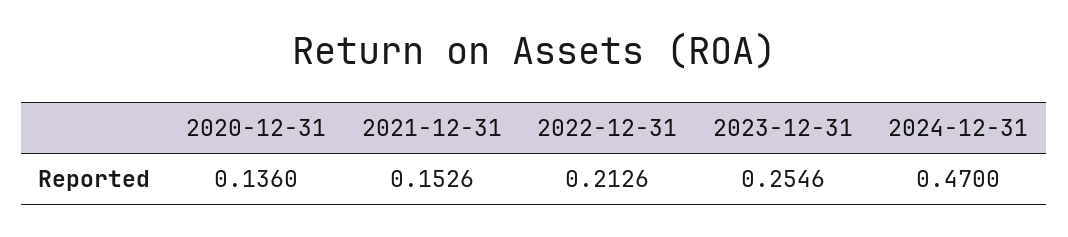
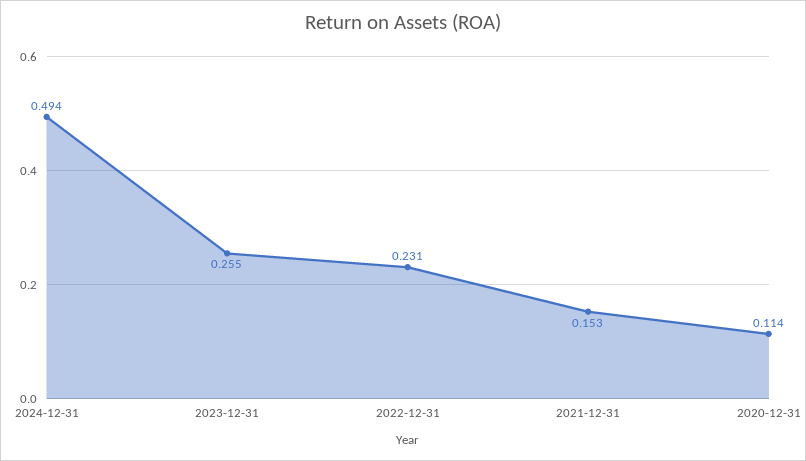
  {
-   "2020-12-31": 0.136,
+   "2020-12-31": 0.114,
    "2021-12-31": 0.1526,
-   "2022-12-31": 0.2126,
+   "2022-12-31": 0.231,
    "2023-12-31": 0.2546,
-   "2024-12-31": 0.47
+   "2024-12-31": 0.494
  }

